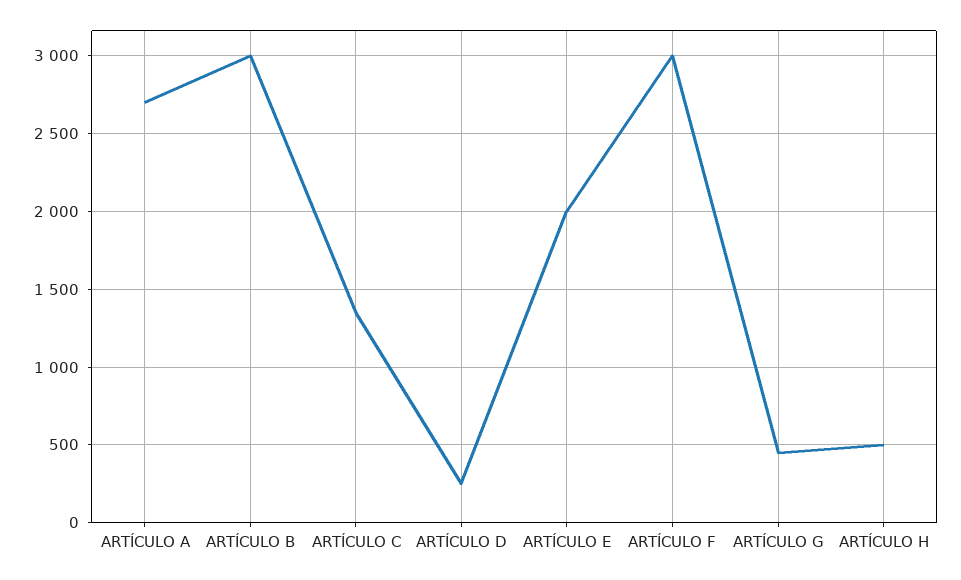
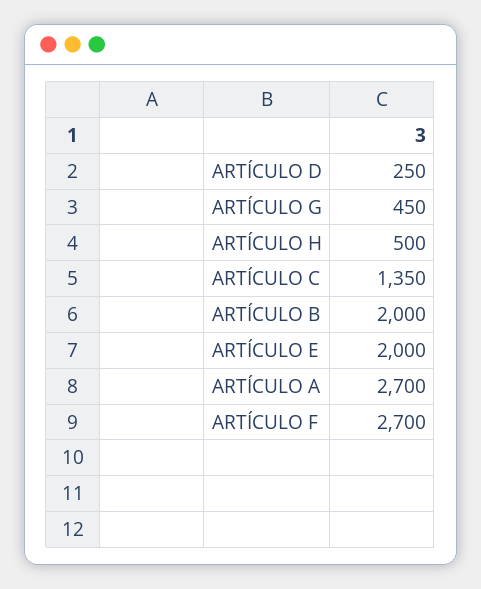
  {
    "ARTÍCULO A": 2700,
-   "ARTÍCULO B": 3000,
+   "ARTÍCULO B": 2000,
    "ARTÍCULO C": 1350,
    "ARTÍCULO D": 250,
    "ARTÍCULO E": 2000,
-   "ARTÍCULO F": 3000,
+   "ARTÍCULO F": 2700,
    "ARTÍCULO G": 450,
    "ARTÍCULO H": 500
  }

